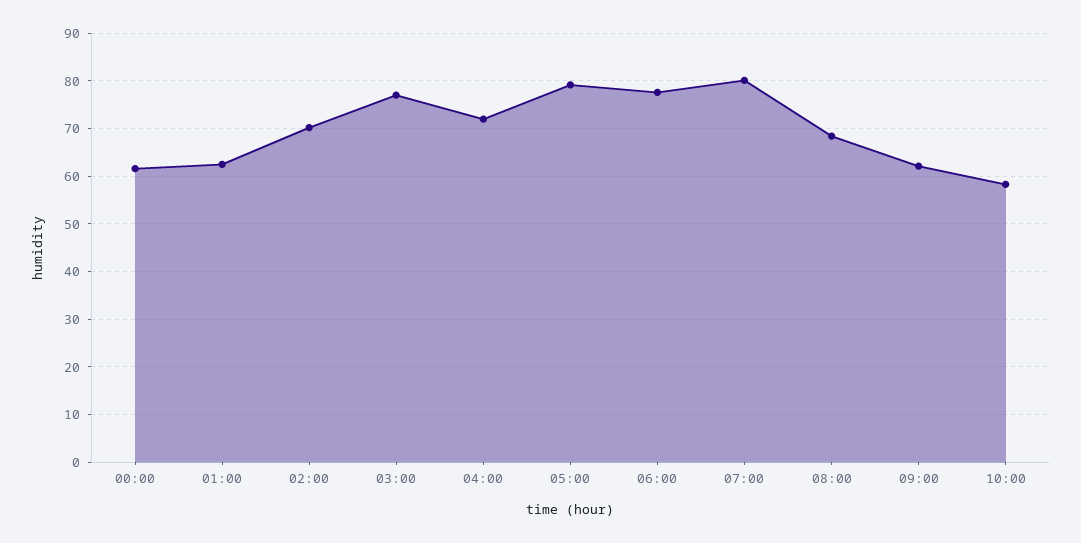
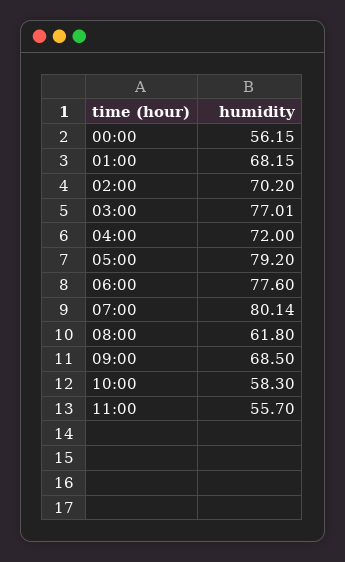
  {
-   "00:00": 62,
+   "00:00": 56.15,
-   "01:00": 62,
+   "01:00": 68.15,
    "02:00": 70.2,
    "03:00": 77.01,
    "04:00": 72,
    "05:00": 79.2,
    "06:00": 77.6,
    "07:00": 80.14,
-   "08:00": 68,
+   "08:00": 61.8,
-   "09:00": 62,
+   "09:00": 68.5,
-   "10:00": 58.3
+   "10:00": 58.3,
+   "11:00": 55.7
  }

